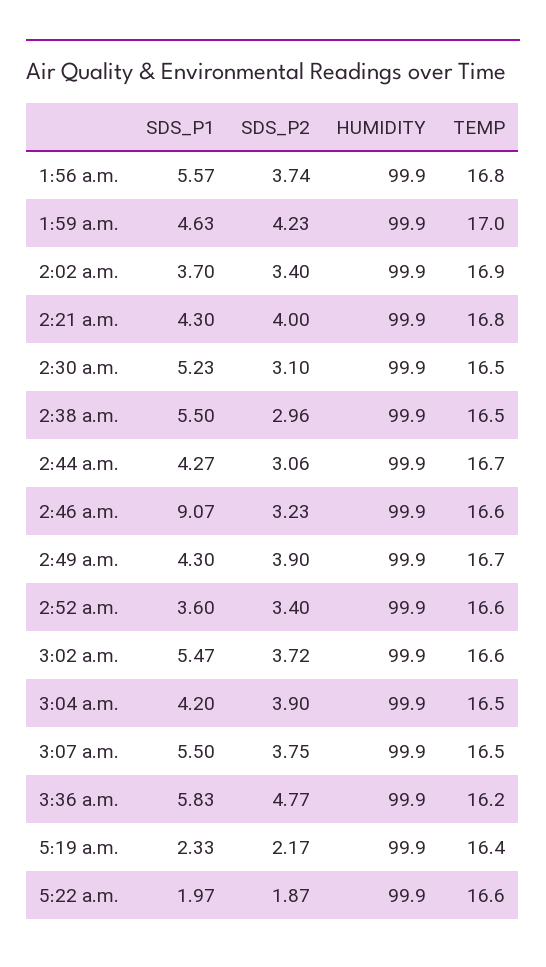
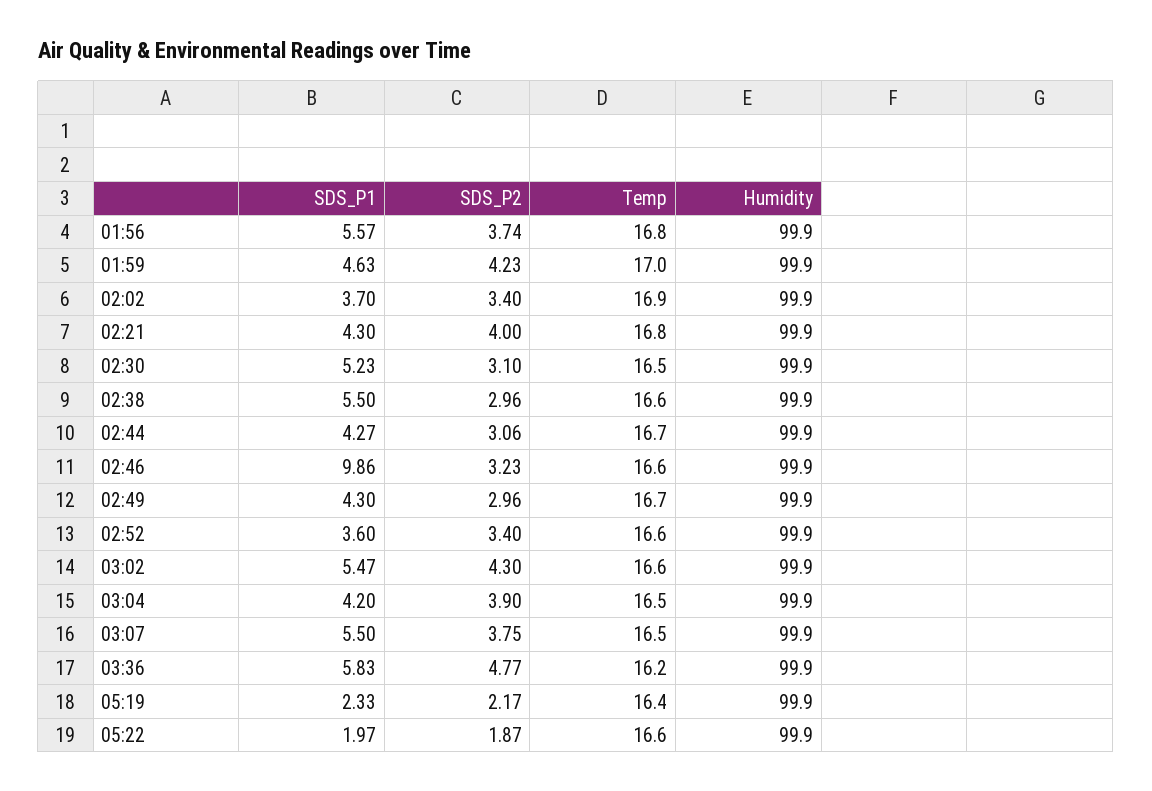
  {
    "SDS_P1": {
      "1:56 a.m.": 5.57,
      "1:59 a.m.": 4.63,
      "2:02 a.m.": 3.7,
      "2:21 a.m.": 4.3,
      "2:30 a.m.": 5.23,
      "2:38 a.m.": 5.5,
      "2:44 a.m.": 4.27,
-     "2:46 a.m.": 9.07,
+     "2:46 a.m.": 9.86,
      "2:49 a.m.": 4.3,
      "2:52 a.m.": 3.6,
      "3:02 a.m.": 5.47,
      "3:04 a.m.": 4.2,
      "3:07 a.m.": 5.5,
      "3:36 a.m.": 5.83,
      "5:19 a.m.": 2.33,
      "5:22 a.m.": 1.97
    },
    "SDS_P2": {
      "1:56 a.m.": 3.74,
      "1:59 a.m.": 4.23,
      "2:02 a.m.": 3.4,
      "2:21 a.m.": 4,
      "2:30 a.m.": 3.1,
      "2:38 a.m.": 2.96,
      "2:44 a.m.": 3.06,
      "2:46 a.m.": 3.23,
-     "2:49 a.m.": 3.9,
+     "2:49 a.m.": 2.96,
      "2:52 a.m.": 3.4,
-     "3:02 a.m.": 3.72,
+     "3:02 a.m.": 4.3,
      "3:04 a.m.": 3.9,
      "3:07 a.m.": 3.75,
      "3:36 a.m.": 4.77,
      "5:19 a.m.": 2.17,
      "5:22 a.m.": 1.87
    },
    "HUMIDITY": {
      "1:56 a.m.": 99.9,
      "1:59 a.m.": 99.9,
      "2:02 a.m.": 99.9,
      "2:21 a.m.": 99.9,
      "2:30 a.m.": 99.9,
      "2:38 a.m.": 99.9,
      "2:44 a.m.": 99.9,
      "2:46 a.m.": 99.9,
      "2:49 a.m.": 99.9,
      "2:52 a.m.": 99.9,
      "3:02 a.m.": 99.9,
      "3:04 a.m.": 99.9,
      "3:07 a.m.": 99.9,
      "3:36 a.m.": 99.9,
      "5:19 a.m.": 99.9,
      "5:22 a.m.": 99.9
    },
    "TEMP": {
      "1:56 a.m.": 16.8,
      "1:59 a.m.": 17,
      "2:02 a.m.": 16.9,
      "2:21 a.m.": 16.8,
      "2:30 a.m.": 16.5,
-     "2:38 a.m.": 16.5,
+     "2:38 a.m.": 16.6,
      "2:44 a.m.": 16.7,
      "2:46 a.m.": 16.6,
      "2:49 a.m.": 16.7,
      "2:52 a.m.": 16.6,
      "3:02 a.m.": 16.6,
      "3:04 a.m.": 16.5,
      "3:07 a.m.": 16.5,
      "3:36 a.m.": 16.2,
      "5:19 a.m.": 16.4,
      "5:22 a.m.": 16.6
    }
  }

